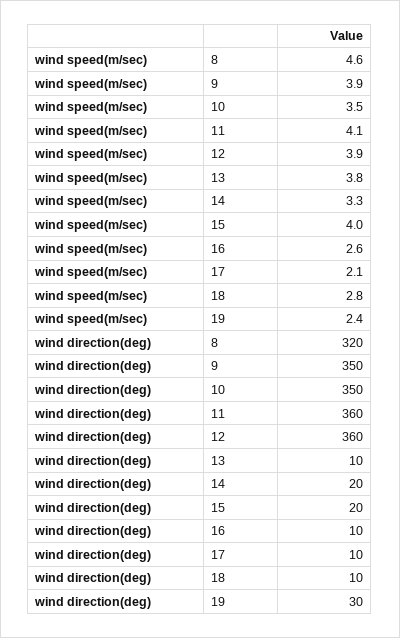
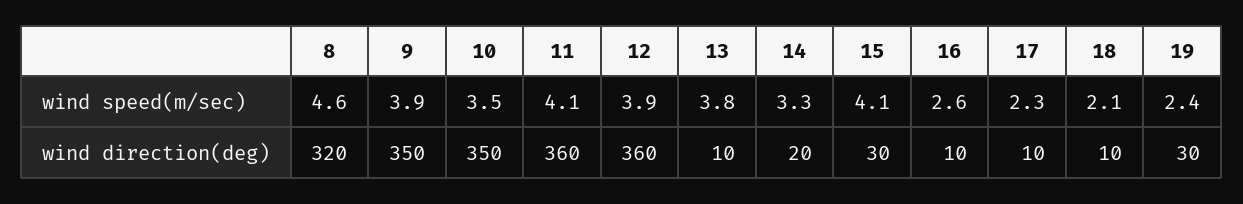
  {
    "wind speed(m/sec)": {
      "8": 4.6,
      "9": 3.9,
      "10": 3.5,
      "11": 4.1,
      "12": 3.9,
      "13": 3.8,
      "14": 3.3,
-     "15": 4,
+     "15": 4.1,
      "16": 2.6,
-     "17": 2.1,
+     "17": 2.3,
-     "18": 2.8,
+     "18": 2.1,
      "19": 2.4
    },
    "wind direction(deg)": {
      "8": 320,
      "9": 350,
      "10": 350,
      "11": 360,
      "12": 360,
      "13": 10,
      "14": 20,
-     "15": 20,
+     "15": 30,
      "16": 10,
      "17": 10,
      "18": 10,
      "19": 30
    }
  }

